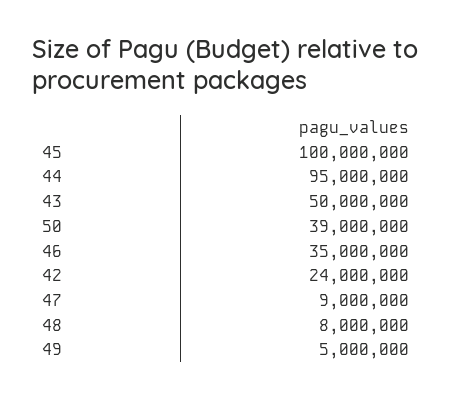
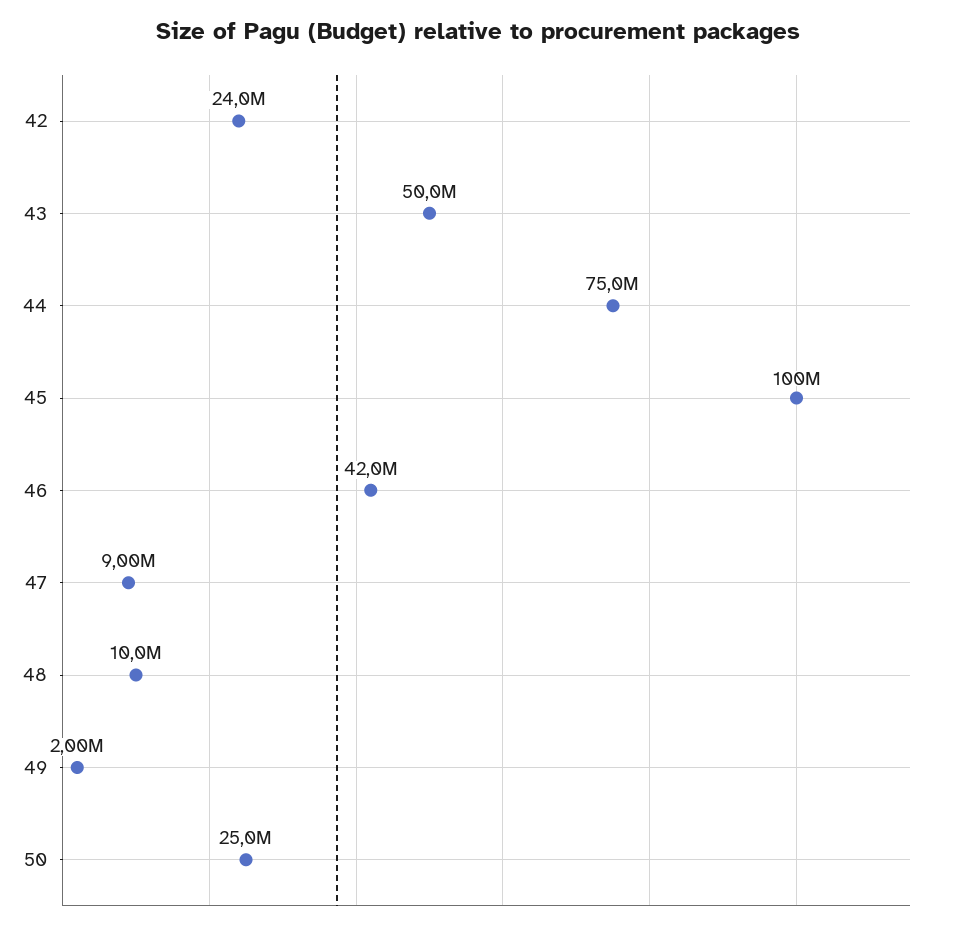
  {
    "45": 100000000,
-   "44": 95000000,
+   "44": 75000000,
    "43": 50000000,
-   "50": 39000000,
+   "50": 25000000,
-   "46": 35000000,
+   "46": 42000000,
    "42": 24000000,
    "47": 9000000,
-   "48": 8000000,
+   "48": 10000000,
-   "49": 5000000
+   "49": 2000000
  }

